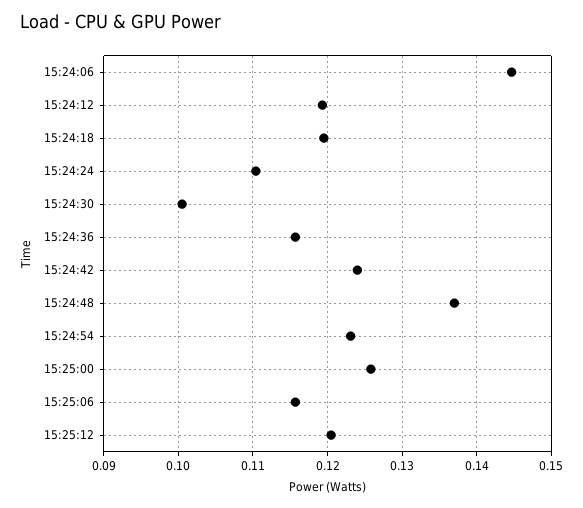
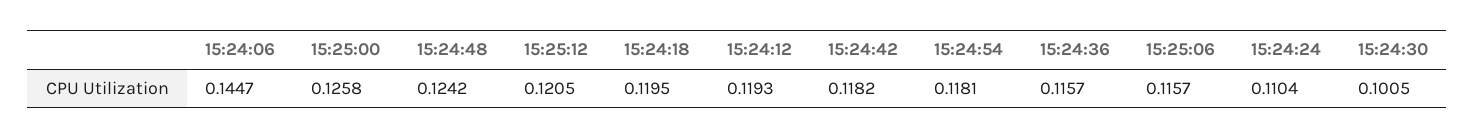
  {
    "15:24:06": 0.1447,
    "15:24:12": 0.1193,
    "15:24:18": 0.1195,
    "15:24:24": 0.1104,
    "15:24:30": 0.1005,
    "15:24:36": 0.1157,
-   "15:24:42": 0.124,
+   "15:24:42": 0.1182,
-   "15:24:48": 0.137,
+   "15:24:48": 0.1242,
-   "15:24:54": 0.123,
+   "15:24:54": 0.1181,
    "15:25:00": 0.1258,
    "15:25:06": 0.1157,
    "15:25:12": 0.1205
  }

